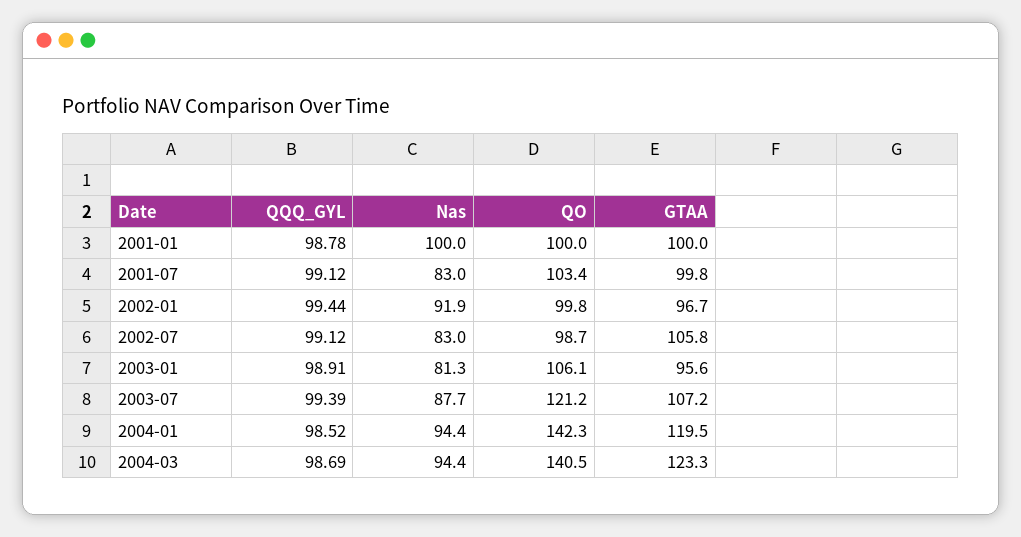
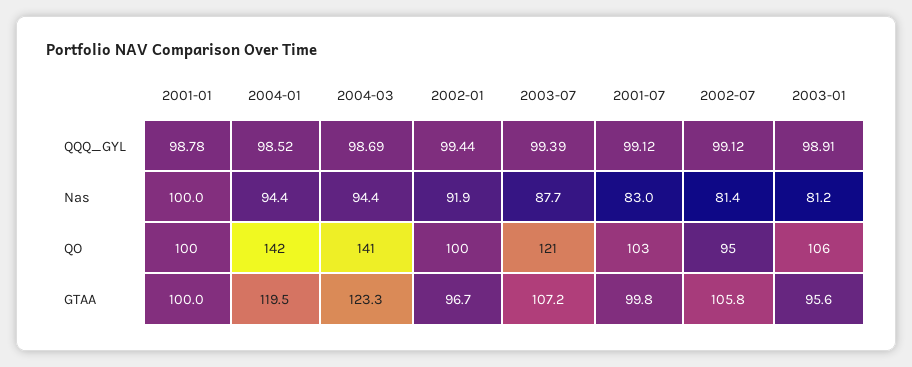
  {
    "QQQ_GYL": {
      "2001-01": 98.78,
      "2001-07": 99.12,
      "2002-01": 99.44,
      "2002-07": 99.12,
      "2003-01": 98.91,
      "2003-07": 99.39,
      "2004-01": 98.52,
      "2004-03": 98.69
    },
    "Nas": {
      "2001-01": 100,
      "2001-07": 83,
      "2002-01": 91.9,
-     "2002-07": 83,
+     "2002-07": 81.4,
-     "2003-01": 81.3,
+     "2003-01": 81.2,
      "2003-07": 87.7,
      "2004-01": 94.4,
      "2004-03": 94.4
    },
    "QO": {
      "2001-01": 100,
      "2001-07": 103.4,
      "2002-01": 99.8,
-     "2002-07": 98.7,
+     "2002-07": 95,
      "2003-01": 106.1,
      "2003-07": 121.2,
      "2004-01": 142.3,
      "2004-03": 140.5
    },
    "GTAA": {
      "2001-01": 100,
      "2001-07": 99.8,
      "2002-01": 96.7,
      "2002-07": 105.8,
      "2003-01": 95.6,
      "2003-07": 107.2,
      "2004-01": 119.5,
      "2004-03": 123.3
    }
  }

